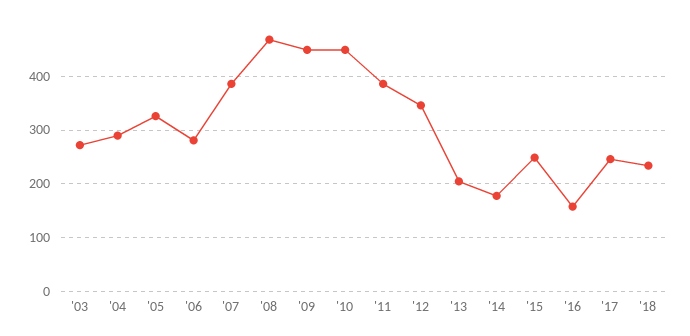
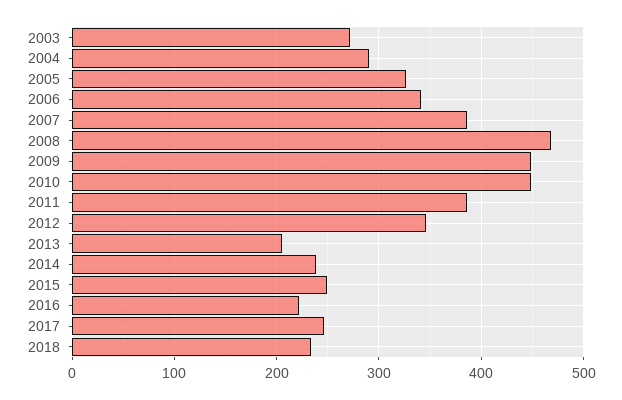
  {
    "'03": 270,
    "'04": 290,
    "'05": 330,
-   "'06": 280,
+   "'06": 340,
    "'07": 390,
    "'08": 470,
    "'09": 450,
    "'10": 450,
    "'11": 390,
    "'12": 350,
    "'13": 210,
-   "'14": 180,
+   "'14": 240,
    "'15": 250,
-   "'16": 160,
+   "'16": 220,
    "'17": 250,
    "'18": 230
  }

